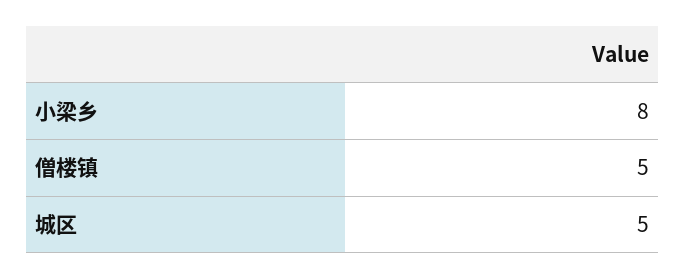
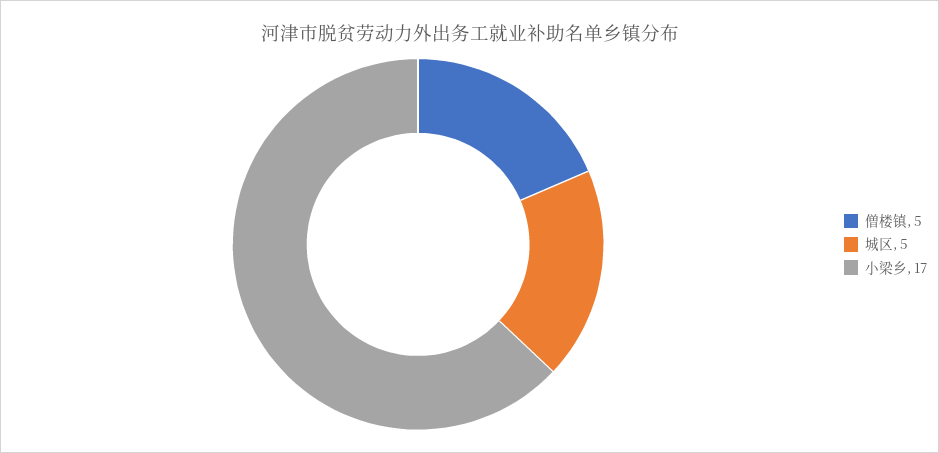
  {
-   "小梁乡": 8,
+   "小梁乡": 17,
    "僧楼镇": 5,
    "城区": 5
  }

